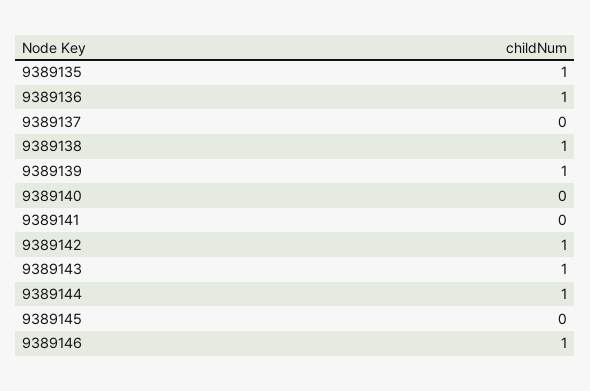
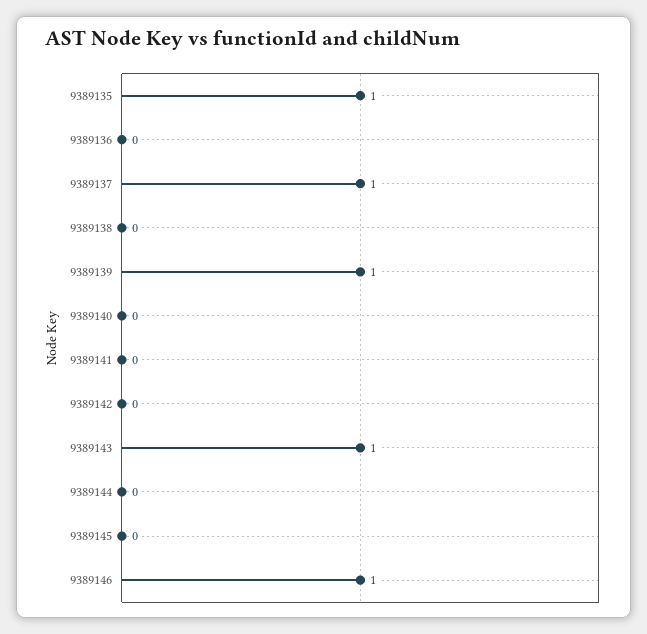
  {
    "9389135": 1,
-   "9389136": 1,
+   "9389136": 0,
-   "9389137": 0,
+   "9389137": 1,
-   "9389138": 1,
+   "9389138": 0,
    "9389139": 1,
    "9389140": 0,
    "9389141": 0,
-   "9389142": 1,
+   "9389142": 0,
    "9389143": 1,
-   "9389144": 1,
+   "9389144": 0,
    "9389145": 0,
    "9389146": 1
  }

